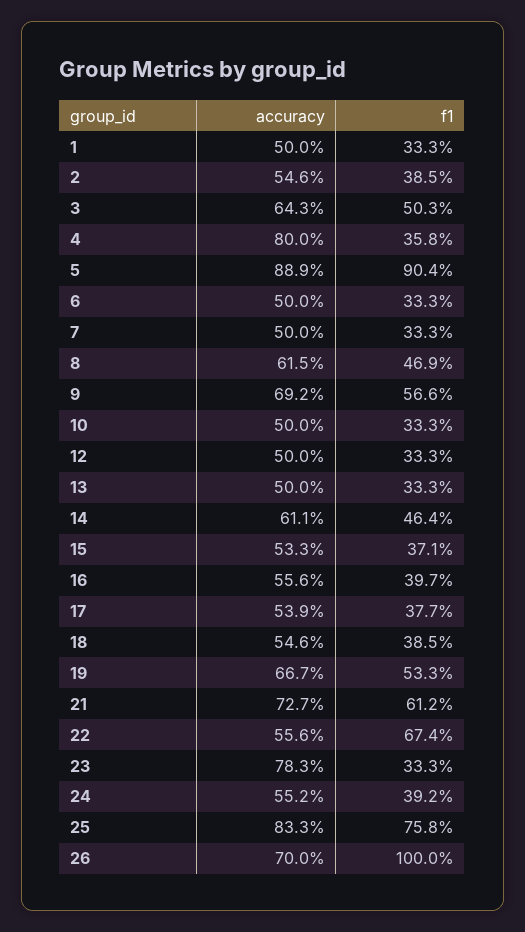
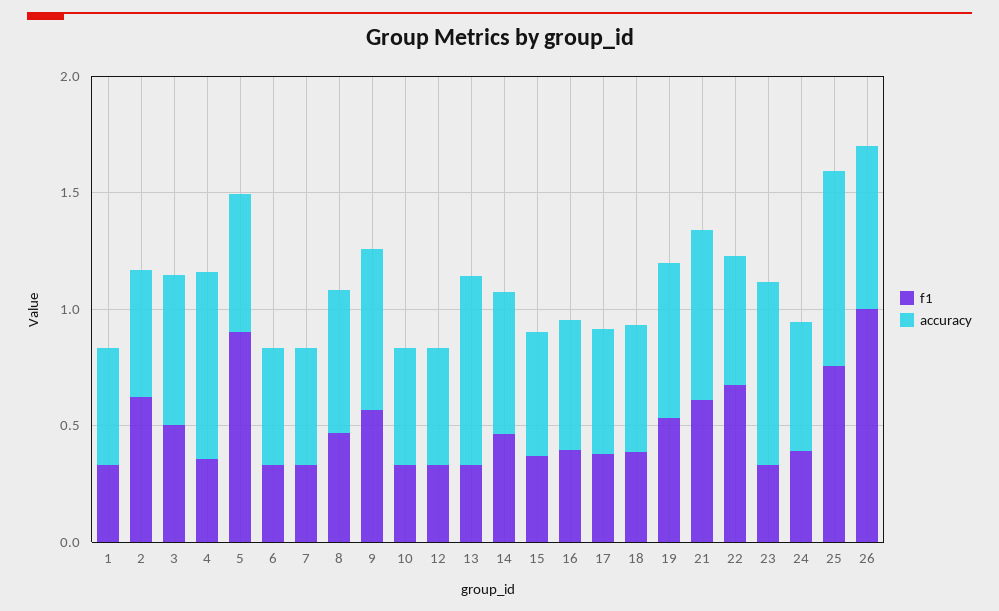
  {
    "accuracy": {
      "1": 0.5,
      "2": 0.546,
      "3": 0.643,
      "4": 0.8,
-     "5": 0.889,
+     "5": 0.6,
      "6": 0.5,
      "7": 0.5,
      "8": 0.615,
      "9": 0.692,
      "10": 0.5,
      "12": 0.5,
-     "13": 0.5,
+     "13": 0.8,
      "14": 0.611,
      "15": 0.533,
      "16": 0.556,
      "17": 0.539,
      "18": 0.546,
      "19": 0.667,
      "21": 0.727,
      "22": 0.556,
      "23": 0.783,
      "24": 0.552,
      "25": 0.833,
      "26": 0.7
    },
    "f1": {
      "1": 0.333,
-     "2": 0.385,
+     "2": 0.6,
      "3": 0.503,
      "4": 0.358,
      "5": 0.904,
      "6": 0.333,
      "7": 0.333,
      "8": 0.469,
      "9": 0.566,
      "10": 0.333,
      "12": 0.333,
      "13": 0.333,
      "14": 0.464,
      "15": 0.371,
      "16": 0.397,
      "17": 0.377,
      "18": 0.385,
      "19": 0.533,
      "21": 0.612,
      "22": 0.674,
      "23": 0.333,
      "24": 0.392,
      "25": 0.758,
      "26": 1
    }
  }

